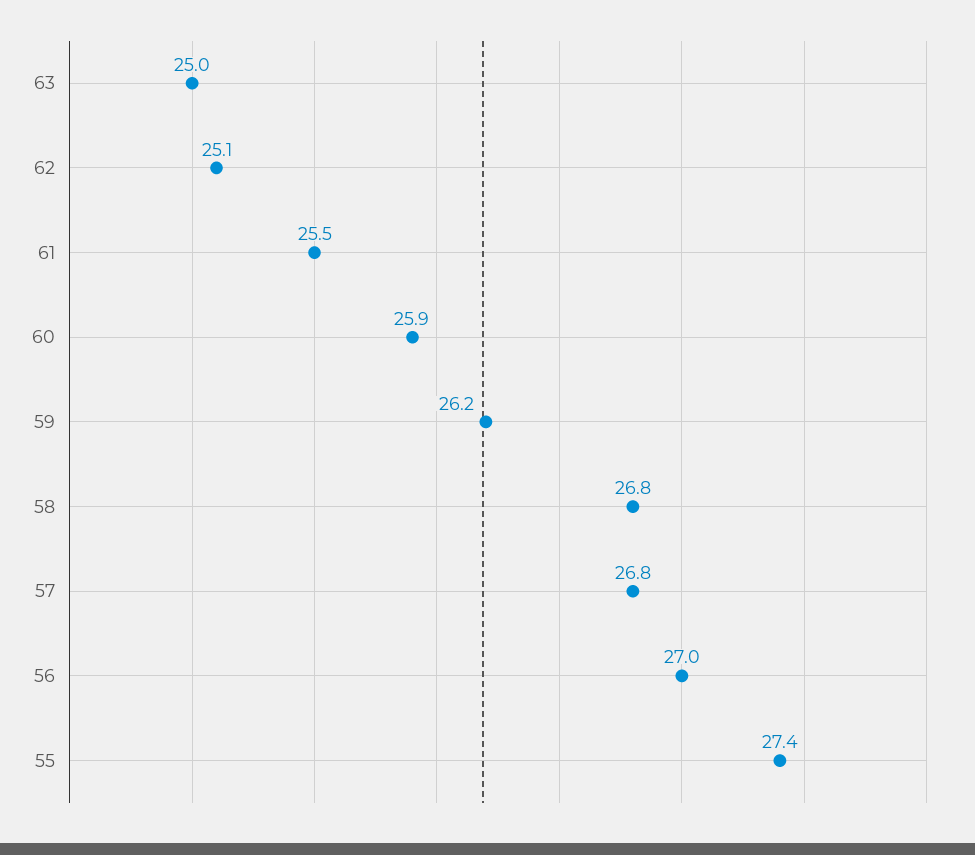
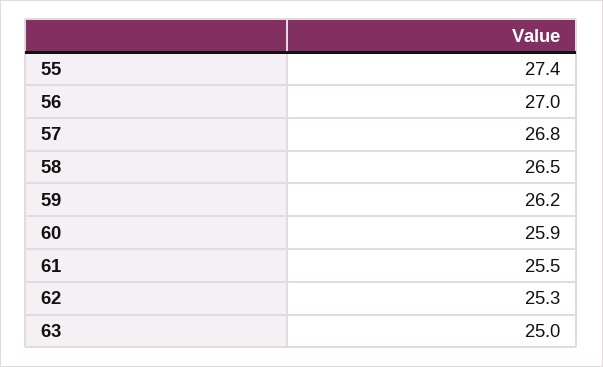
  {
    "63": 25,
-   "62": 25.1,
+   "62": 25.3,
    "61": 25.5,
    "60": 25.9,
    "59": 26.2,
-   "58": 26.8,
+   "58": 26.5,
    "57": 26.8,
    "56": 27,
    "55": 27.4
  }

